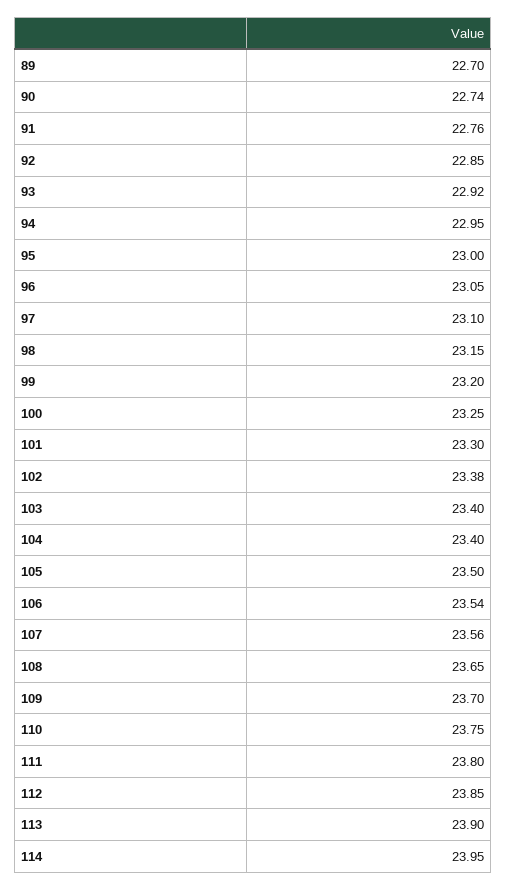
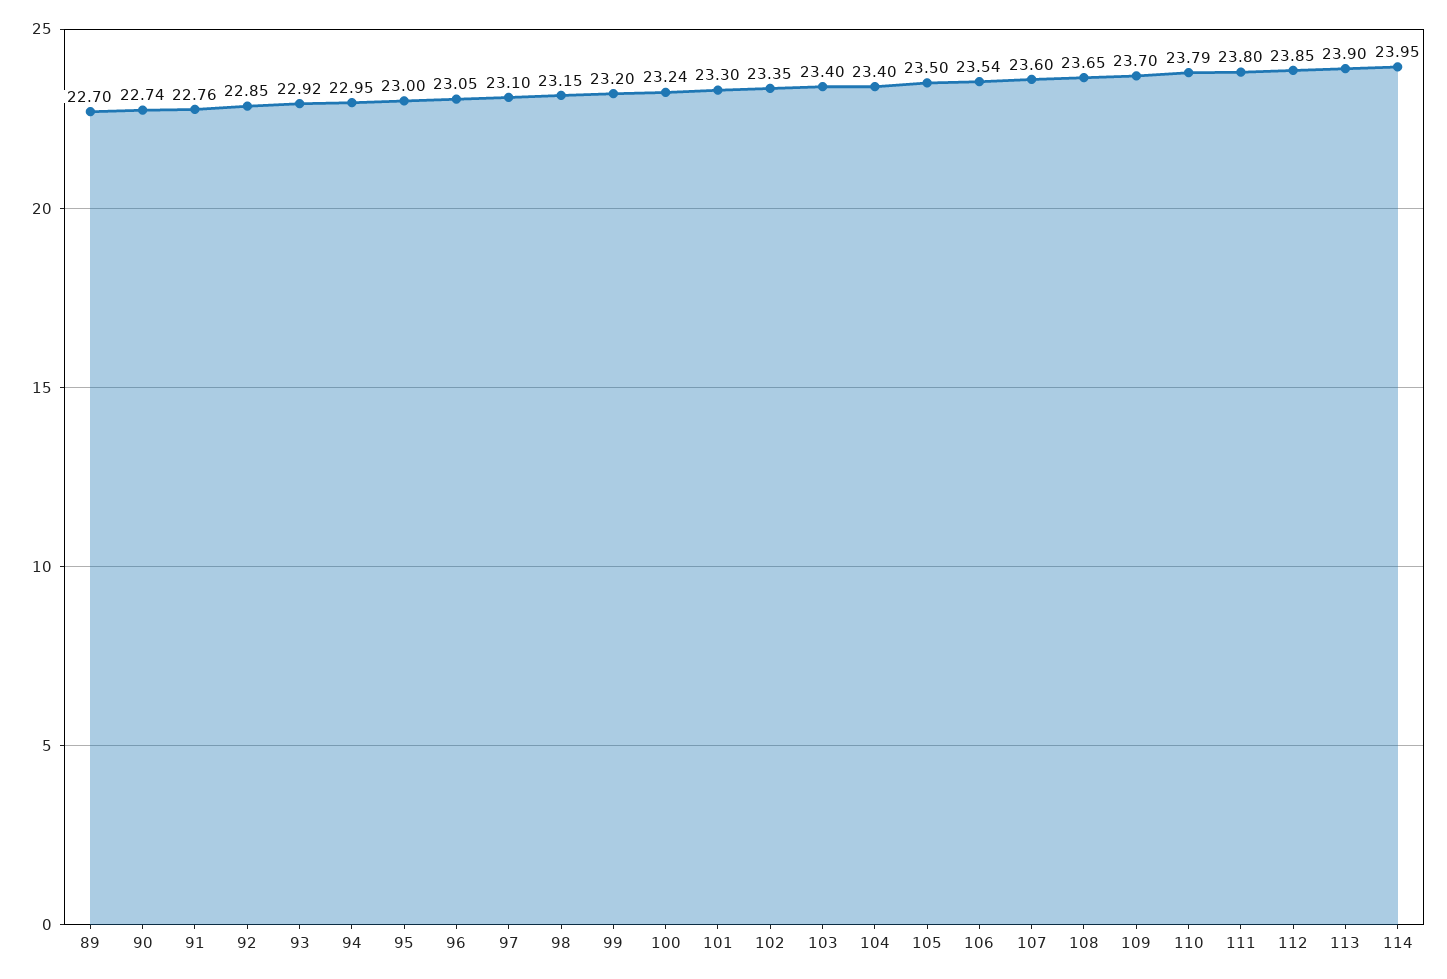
  {
    "89": 22.7,
    "90": 22.74,
    "91": 22.76,
    "92": 22.85,
    "93": 22.92,
    "94": 22.95,
    "95": 23,
    "96": 23.05,
    "97": 23.1,
    "98": 23.15,
    "99": 23.2,
-   "100": 23.25,
+   "100": 23.24,
    "101": 23.3,
-   "102": 23.38,
+   "102": 23.35,
    "103": 23.4,
    "104": 23.4,
    "105": 23.5,
    "106": 23.54,
-   "107": 23.56,
+   "107": 23.6,
    "108": 23.65,
    "109": 23.7,
-   "110": 23.75,
+   "110": 23.79,
    "111": 23.8,
    "112": 23.85,
    "113": 23.9,
    "114": 23.95
  }

